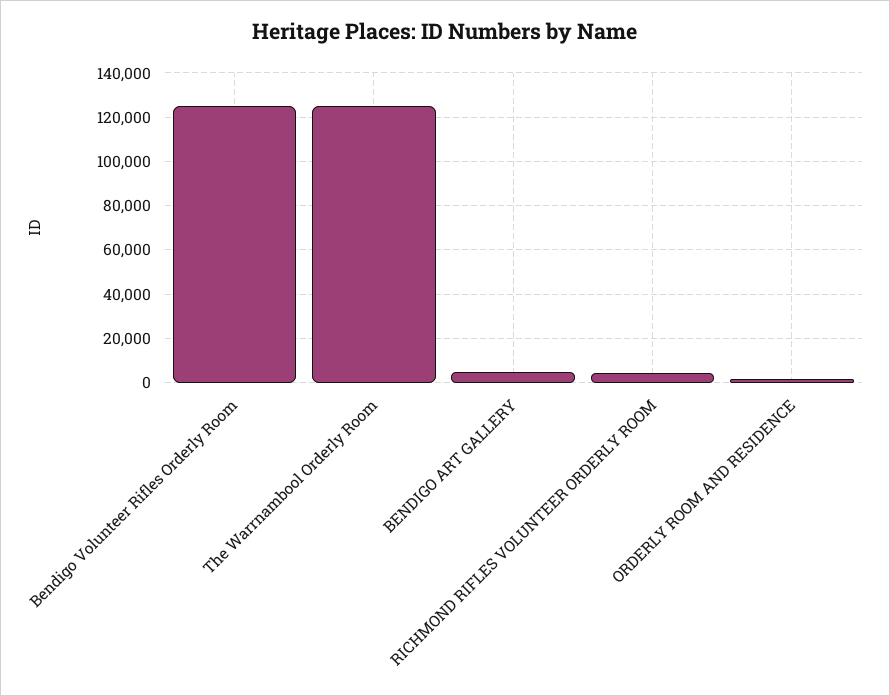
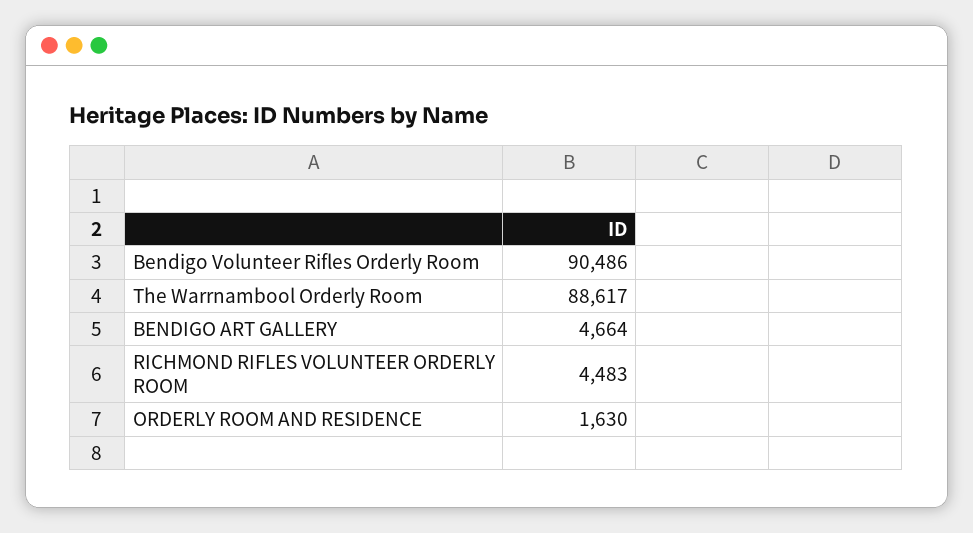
  {
-   "Bendigo Volunteer Rifles Orderly Room": 125000,
+   "Bendigo Volunteer Rifles Orderly Room": 90486,
-   "The Warrnambool Orderly Room": 125000,
+   "The Warrnambool Orderly Room": 88617,
    "BENDIGO ART GALLERY": 4664,
    "RICHMOND RIFLES VOLUNTEER ORDERLY ROOM": 4483,
    "ORDERLY ROOM AND RESIDENCE": 1630
  }

